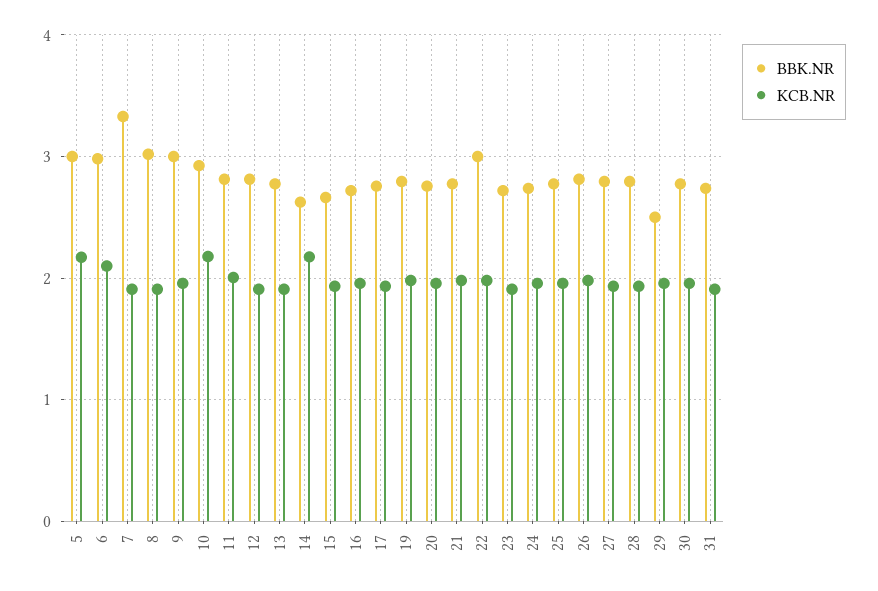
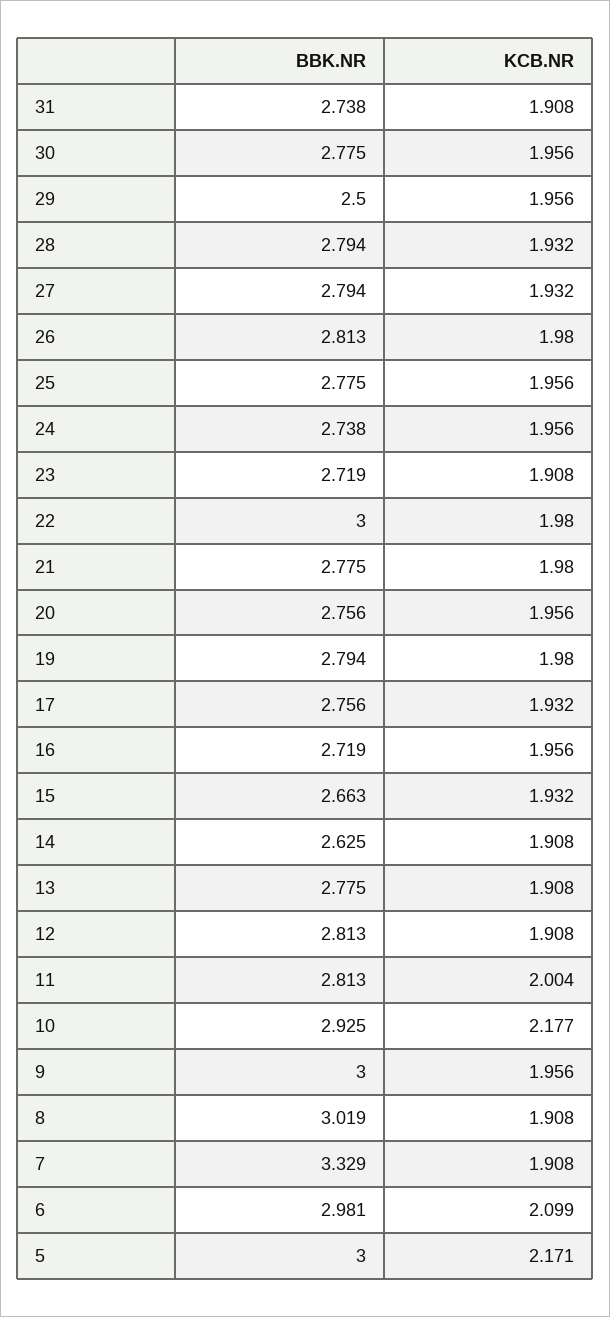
  {
    "BBK.NR": {
      "5": 3,
      "6": 2.981,
      "7": 3.329,
      "8": 3.019,
      "9": 3,
      "10": 2.925,
      "11": 2.813,
      "12": 2.813,
      "13": 2.775,
      "14": 2.625,
      "15": 2.663,
      "16": 2.719,
      "17": 2.756,
      "19": 2.794,
      "20": 2.756,
      "21": 2.775,
      "22": 3,
      "23": 2.719,
      "24": 2.738,
      "25": 2.775,
      "26": 2.813,
      "27": 2.794,
      "28": 2.794,
      "29": 2.5,
      "30": 2.775,
      "31": 2.738
    },
    "KCB.NR": {
      "5": 2.171,
      "6": 2.099,
      "7": 1.908,
      "8": 1.908,
      "9": 1.956,
      "10": 2.177,
      "11": 2.004,
      "12": 1.908,
      "13": 1.908,
-     "14": 2.2,
+     "14": 1.908,
      "15": 1.932,
      "16": 1.956,
      "17": 1.932,
      "19": 1.98,
      "20": 1.956,
      "21": 1.98,
      "22": 1.98,
      "23": 1.908,
      "24": 1.956,
      "25": 1.956,
      "26": 1.98,
      "27": 1.932,
      "28": 1.932,
      "29": 1.956,
      "30": 1.956,
      "31": 1.908
    }
  }

